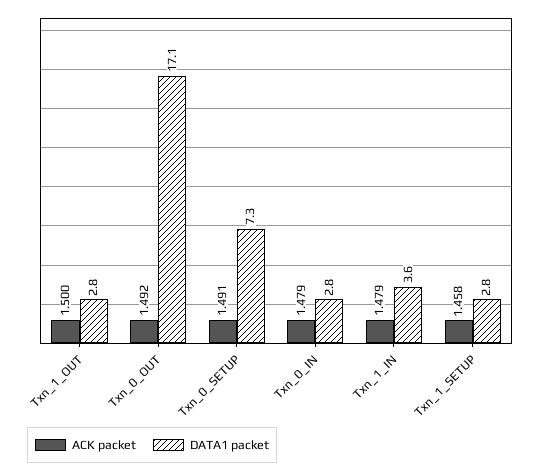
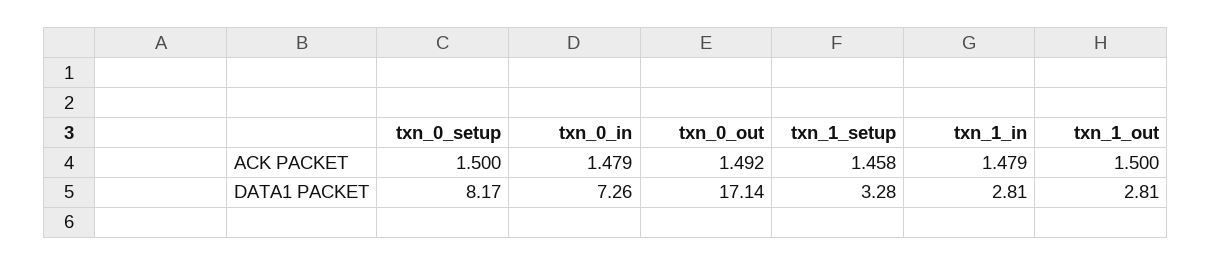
  {
    "ACK packet": {
      "Txn_1_OUT": 1.5,
      "Txn_0_OUT": 1.492,
-     "Txn_0_SETUP": 1.491,
+     "Txn_0_SETUP": 1.5,
      "Txn_0_IN": 1.479,
      "Txn_1_IN": 1.479,
      "Txn_1_SETUP": 1.458
    },
    "DATA1 packet": {
      "Txn_1_OUT": 2.81,
      "Txn_0_OUT": 17.14,
-     "Txn_0_SETUP": 7.3,
+     "Txn_0_SETUP": 8.17,
-     "Txn_0_IN": 2.8,
+     "Txn_0_IN": 7.26,
-     "Txn_1_IN": 3.6,
+     "Txn_1_IN": 2.81,
-     "Txn_1_SETUP": 2.8
+     "Txn_1_SETUP": 3.28
    }
  }

